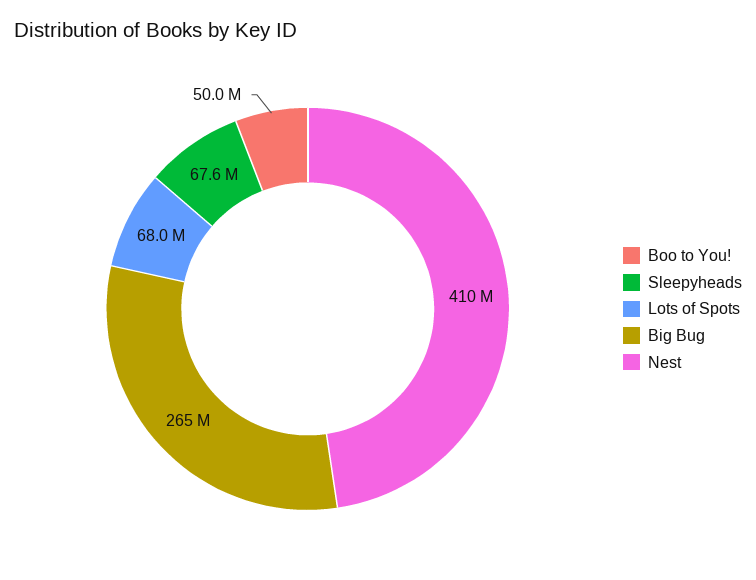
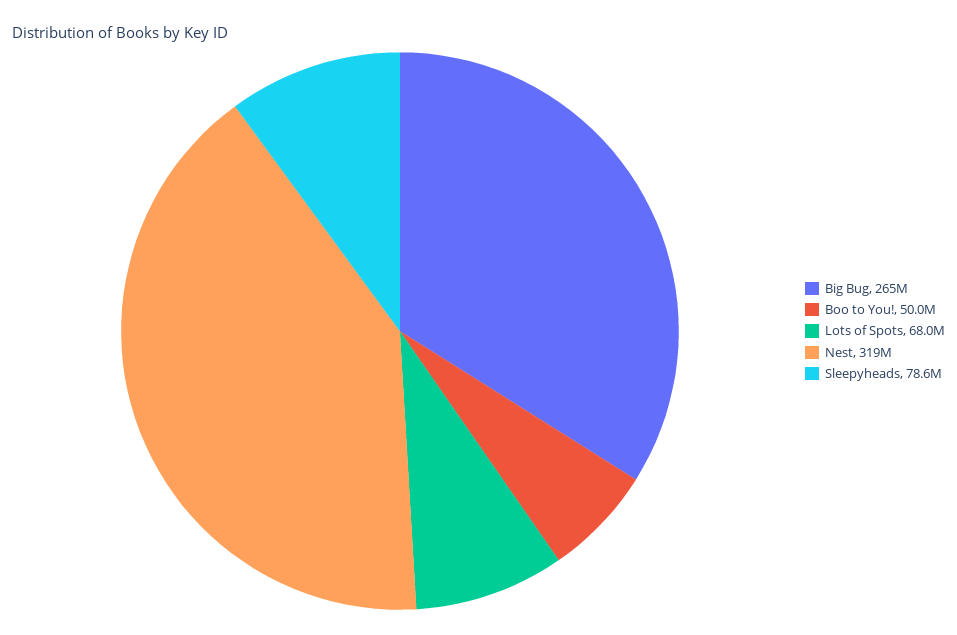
  {
    "Boo to You!": 50000000,
-   "Sleepyheads": 67600000,
+   "Sleepyheads": 78600000,
    "Lots of Spots": 68000000,
    "Big Bug": 265000000,
-   "Nest": 410000000
+   "Nest": 319000000
  }

